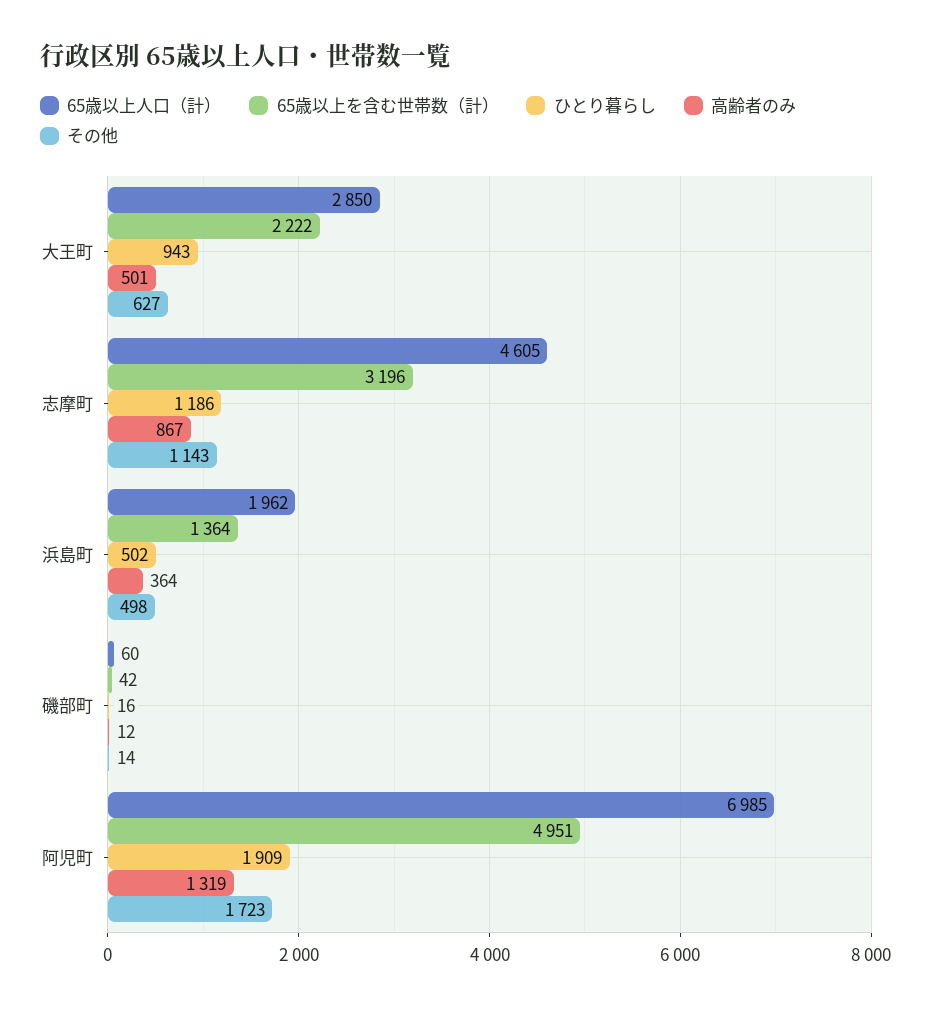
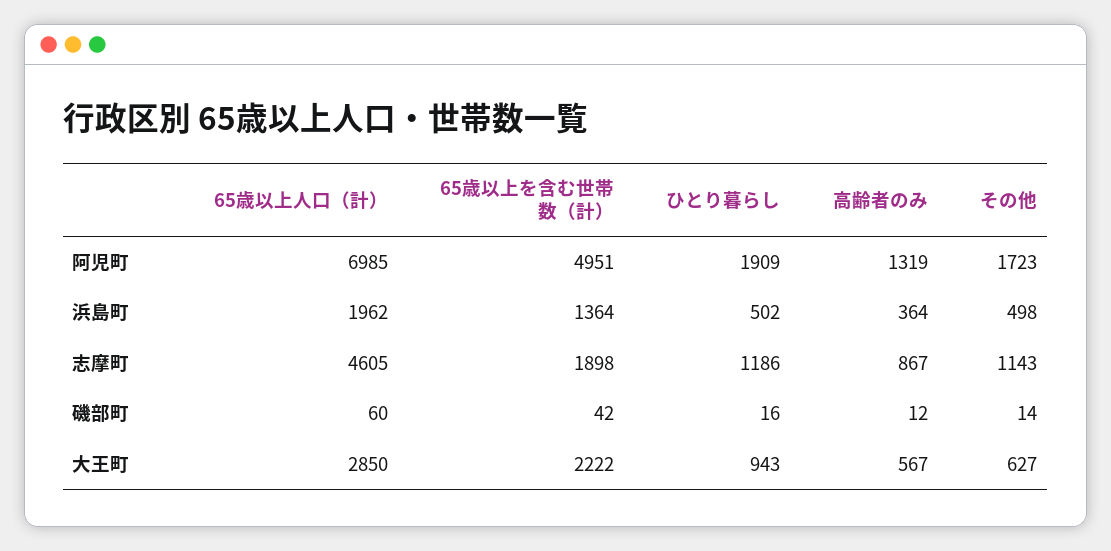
  {
    "65歳以上人口（計）": {
      "大王町": 2850,
      "志摩町": 4605,
      "浜島町": 1962,
      "磯部町": 60,
      "阿児町": 6985
    },
    "65歳以上を含む世帯数（計）": {
      "大王町": 2222,
-     "志摩町": 3196,
+     "志摩町": 1898,
      "浜島町": 1364,
      "磯部町": 42,
      "阿児町": 4951
    },
    "ひとり暮らし": {
      "大王町": 943,
      "志摩町": 1186,
      "浜島町": 502,
      "磯部町": 16,
      "阿児町": 1909
    },
    "高齢者のみ": {
-     "大王町": 501,
+     "大王町": 567,
      "志摩町": 867,
      "浜島町": 364,
      "磯部町": 12,
      "阿児町": 1319
    },
    "その他": {
      "大王町": 627,
      "志摩町": 1143,
      "浜島町": 498,
      "磯部町": 14,
      "阿児町": 1723
    }
  }

